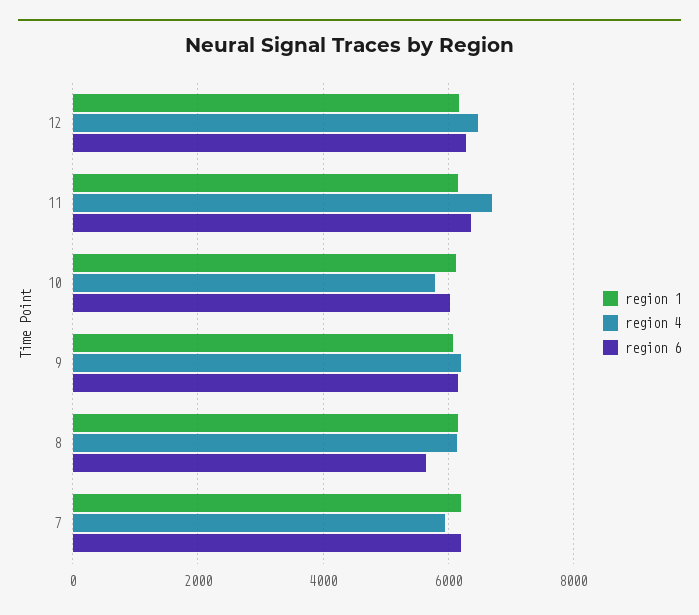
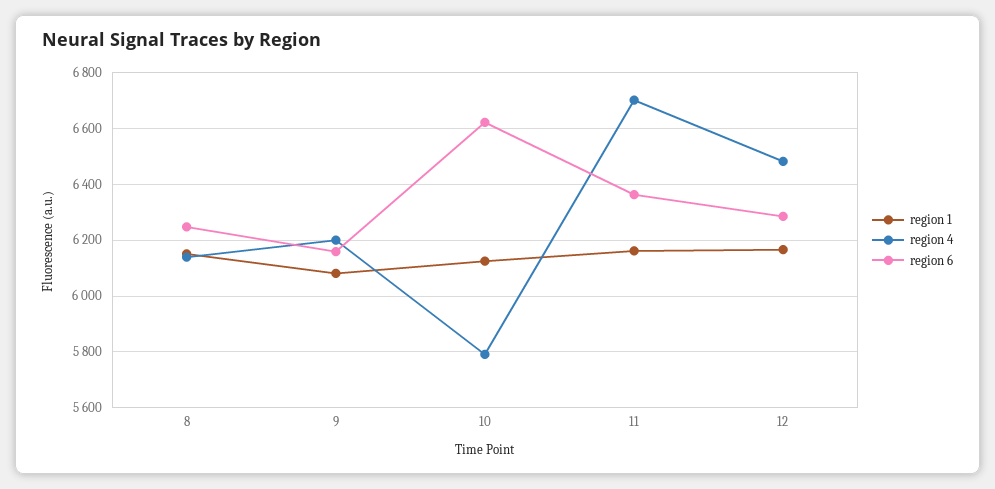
  {
    "region 1": {
      "12": 6175,
      "11": 6150,
      "10": 6125,
      "9": 6075,
-     "8": 6150,
+     "8": 6150
-     "7": 6200
    },
    "region 4": {
      "12": 6475,
      "11": 6700,
      "10": 5800,
      "9": 6200,
-     "8": 6150,
+     "8": 6150
-     "7": 6000
    },
    "region 6": {
      "12": 6275,
      "11": 6375,
-     "10": 6000,
+     "10": 6625,
      "9": 6150,
-     "8": 5600,
+     "8": 6250
-     "7": 6200
    }
  }

